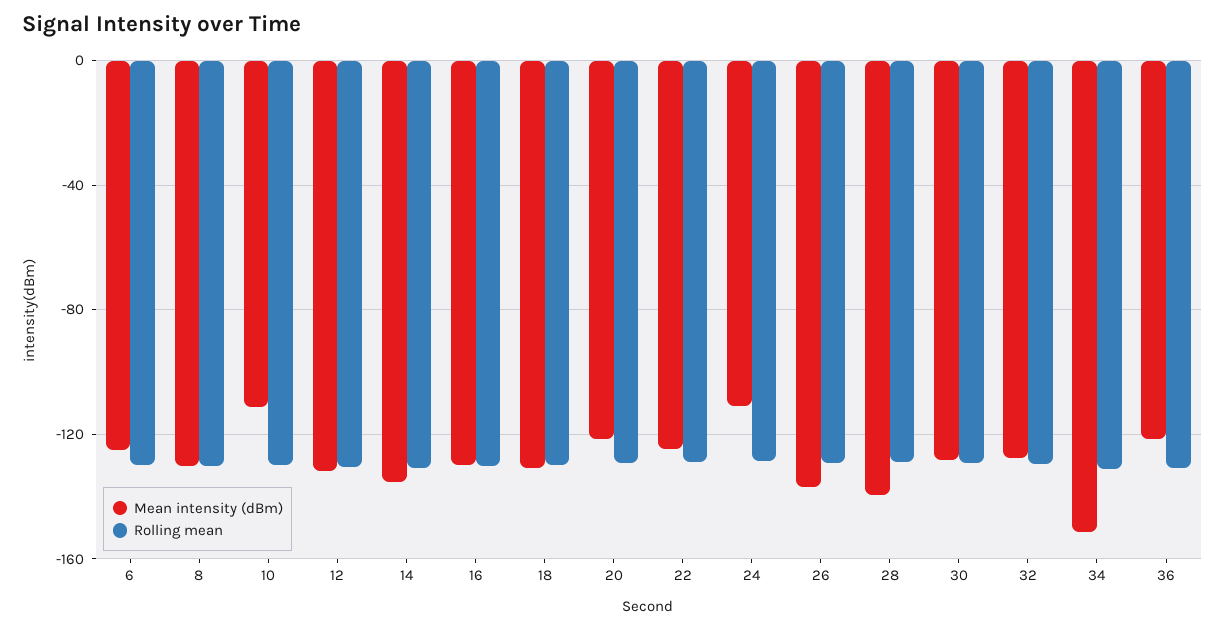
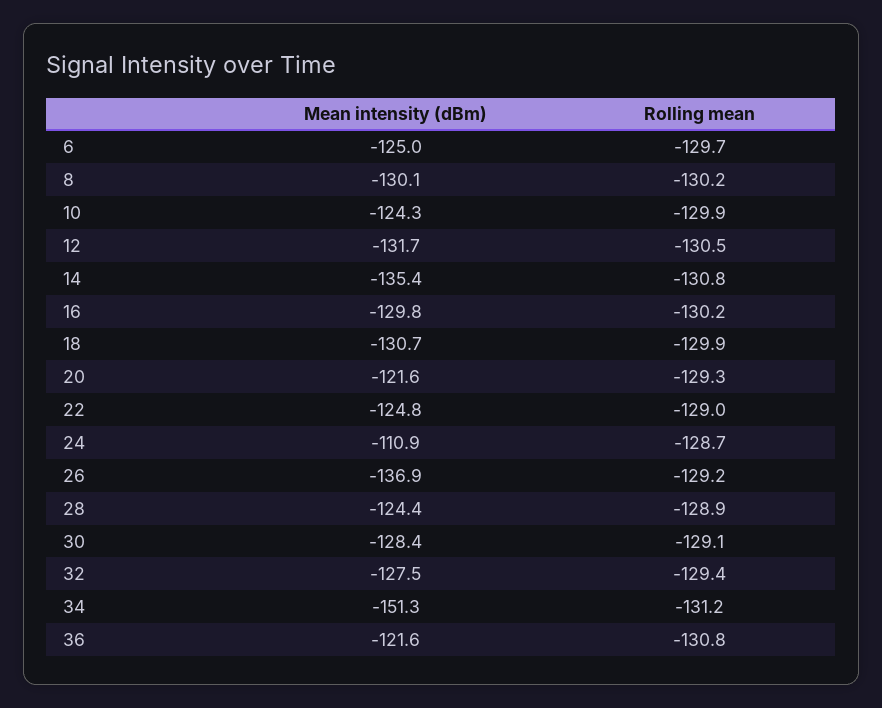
  {
    "Mean intensity (dBm)": {
      "6": -125,
      "8": -130.1,
-     "10": -110,
+     "10": -124.3,
      "12": -131.7,
      "14": -135.4,
      "16": -129.8,
      "18": -130.7,
      "20": -121.6,
      "22": -124.8,
      "24": -110.9,
      "26": -136.9,
-     "28": -140,
+     "28": -124.4,
      "30": -128.4,
      "32": -127.5,
      "34": -151.3,
      "36": -121.6
    },
    "Rolling mean": {
      "6": -129.7,
      "8": -130.2,
      "10": -129.9,
      "12": -130.5,
      "14": -130.8,
      "16": -130.2,
      "18": -129.9,
      "20": -129.3,
      "22": -129,
      "24": -128.7,
      "26": -129.2,
      "28": -128.9,
      "30": -129.1,
      "32": -129.4,
      "34": -131.2,
      "36": -130.8
    }
  }

